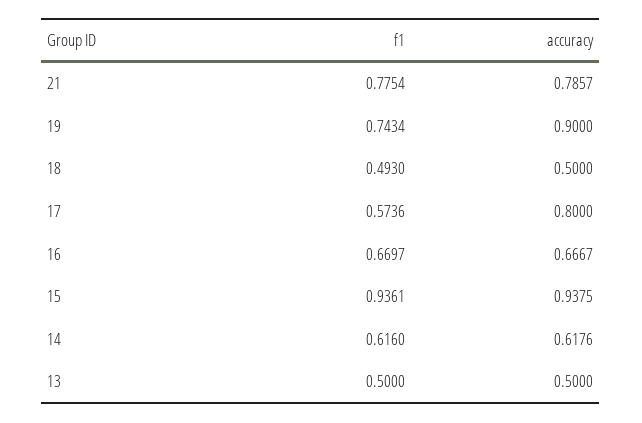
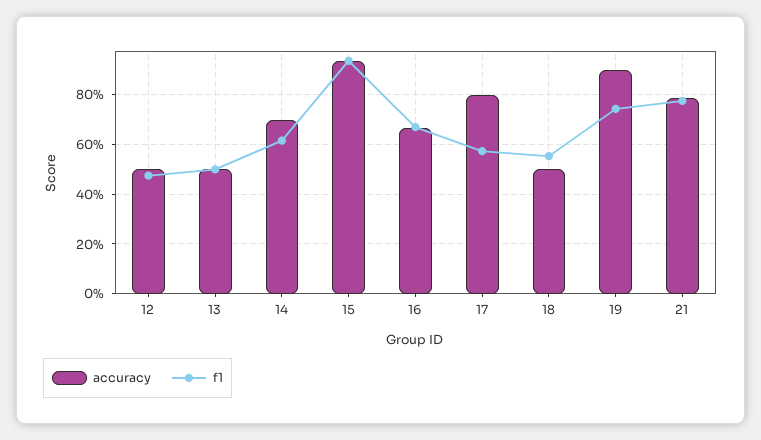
  {
    "f1": {
      "21": 0.7754,
      "19": 0.7434,
-     "18": 0.493,
+     "18": 0.55,
      "17": 0.5736,
      "16": 0.6697,
      "15": 0.9361,
      "14": 0.616,
-     "13": 0.5
+     "13": 0.5,
+     "12": 0.475
    },
    "accuracy": {
      "21": 0.7857,
      "19": 0.9,
      "18": 0.5,
      "17": 0.8,
      "16": 0.6667,
      "15": 0.9375,
-     "14": 0.6176,
+     "14": 0.7,
-     "13": 0.5
+     "13": 0.5,
+     "12": 0.5
    }
  }

